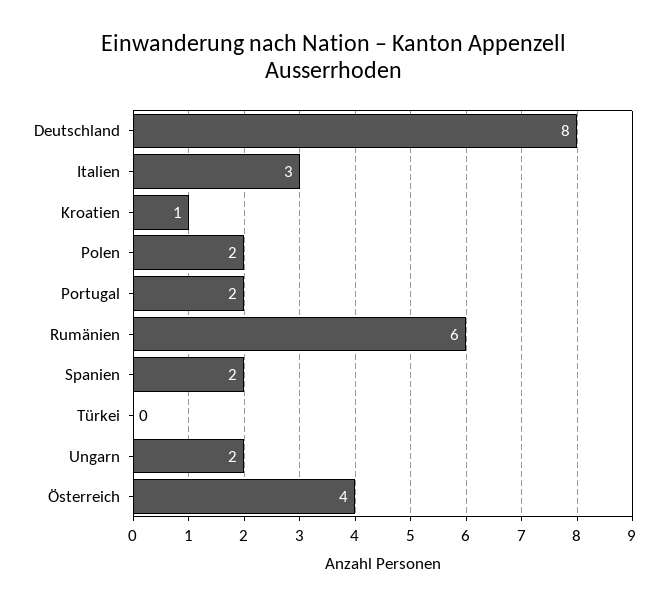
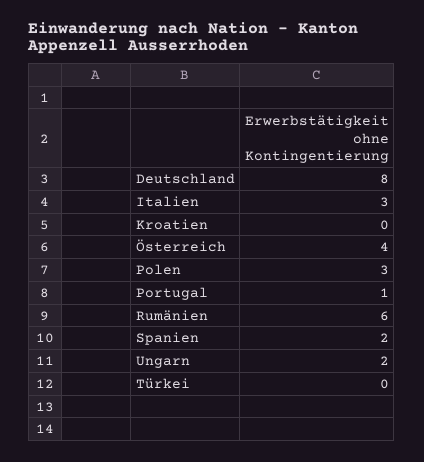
  {
    "Deutschland": 8,
    "Italien": 3,
-   "Kroatien": 1,
+   "Kroatien": 0,
-   "Polen": 2,
+   "Polen": 3,
-   "Portugal": 2,
+   "Portugal": 1,
    "Rumänien": 6,
    "Spanien": 2,
    "Türkei": 0,
    "Ungarn": 2,
    "Österreich": 4
  }

